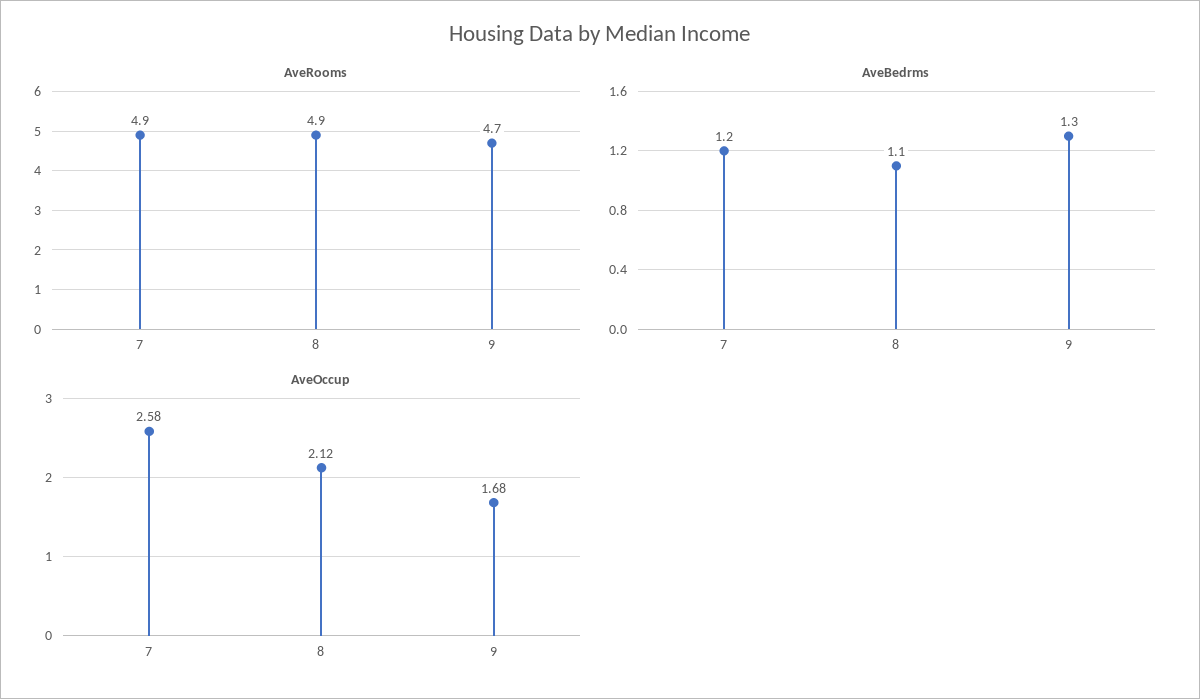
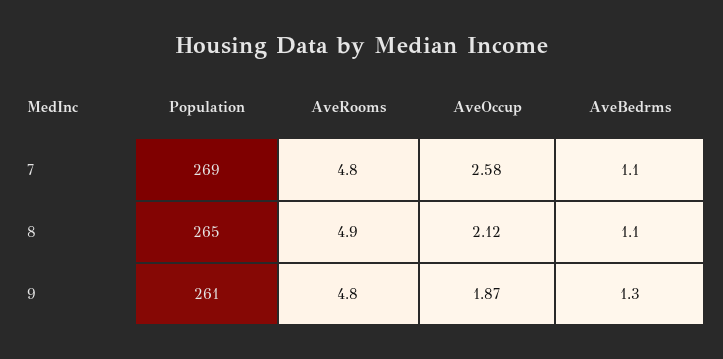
  {
    "AveRooms": {
-     "7": 4.9,
+     "7": 4.8,
      "8": 4.9,
-     "9": 4.7
+     "9": 4.8
    },
    "AveBedrms": {
-     "7": 1.2,
+     "7": 1.1,
      "8": 1.1,
      "9": 1.3
    },
    "AveOccup": {
      "7": 2.58,
      "8": 2.12,
-     "9": 1.68
+     "9": 1.87
-   }
+   },
+   "Population": {
+     "7": 269,
+     "8": 265,
+     "9": 261
+   }
  }

